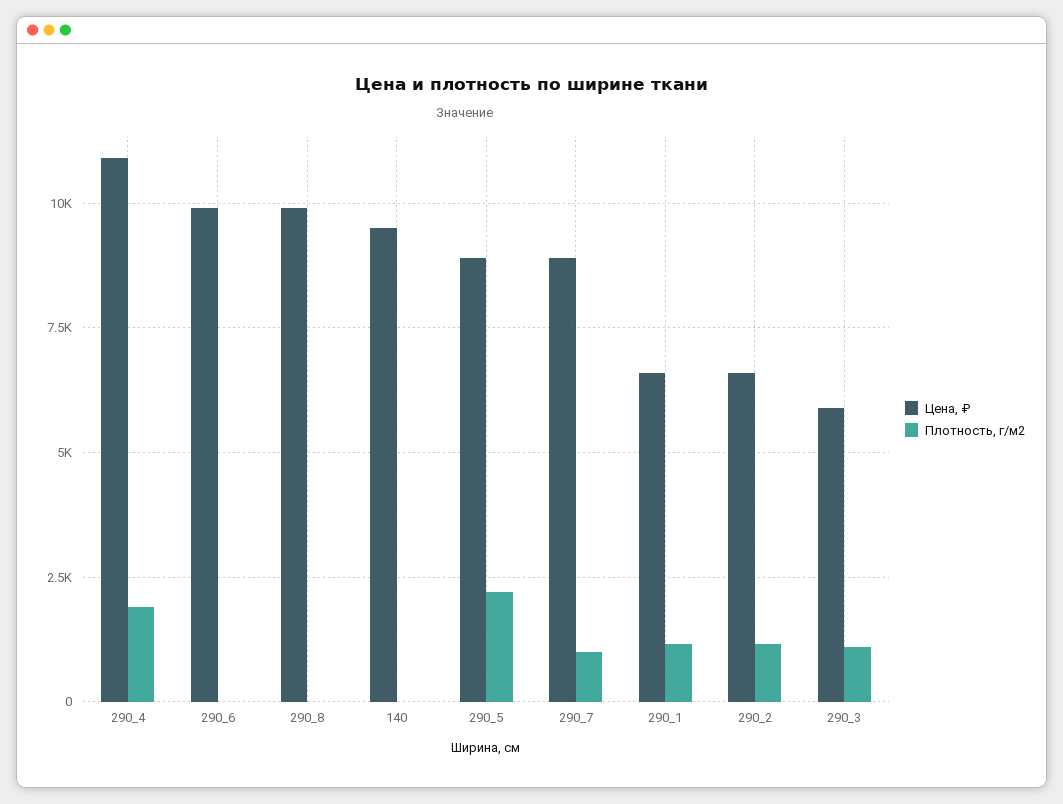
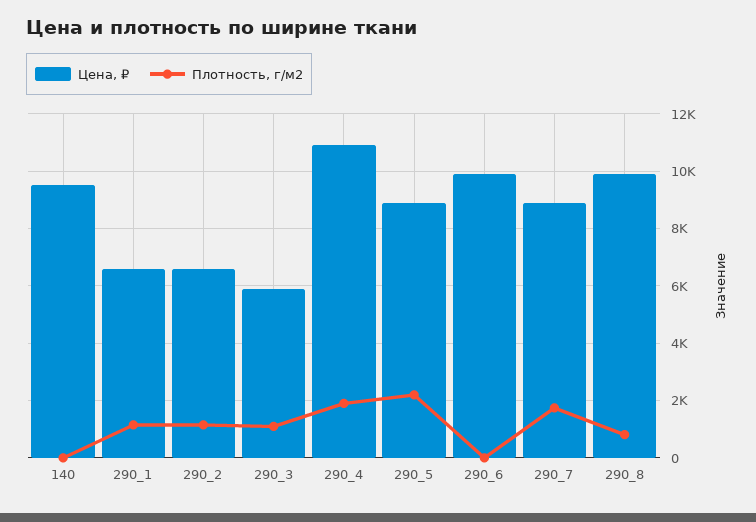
  {
    "Цена, ₽": {
      "290_4": 11000,
      "290_6": 10000,
      "290_8": 10000,
      "140": 9500,
      "290_5": 9000,
      "290_7": 9000,
      "290_1": 6500,
      "290_2": 6500,
      "290_3": 6000
    },
    "Плотность, г/м2": {
      "290_4": 2000,
      "290_6": 0,
-     "290_8": 0,
+     "290_8": 750,
      "140": 0,
      "290_5": 2250,
-     "290_7": 1000,
+     "290_7": 1750,
      "290_1": 1250,
      "290_2": 1250,
      "290_3": 1000
    }
  }

